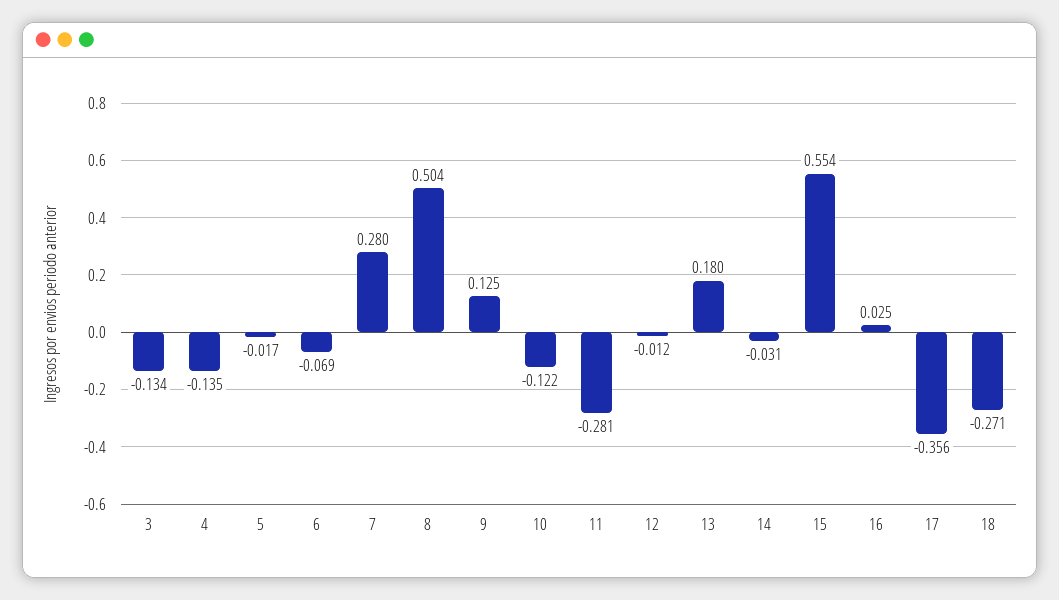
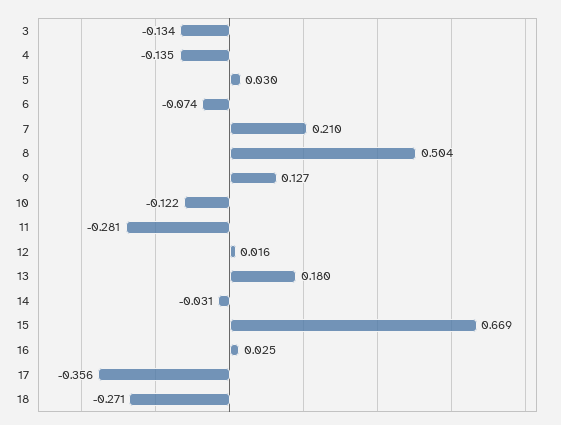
  {
    "3": -0.134,
    "4": -0.135,
-   "5": -0.017,
+   "5": 0.03,
-   "6": -0.069,
+   "6": -0.074,
-   "7": 0.28,
+   "7": 0.21,
    "8": 0.504,
-   "9": 0.125,
+   "9": 0.127,
    "10": -0.122,
    "11": -0.281,
-   "12": -0.012,
+   "12": 0.016,
    "13": 0.18,
    "14": -0.031,
-   "15": 0.554,
+   "15": 0.669,
    "16": 0.025,
    "17": -0.356,
    "18": -0.271
  }

